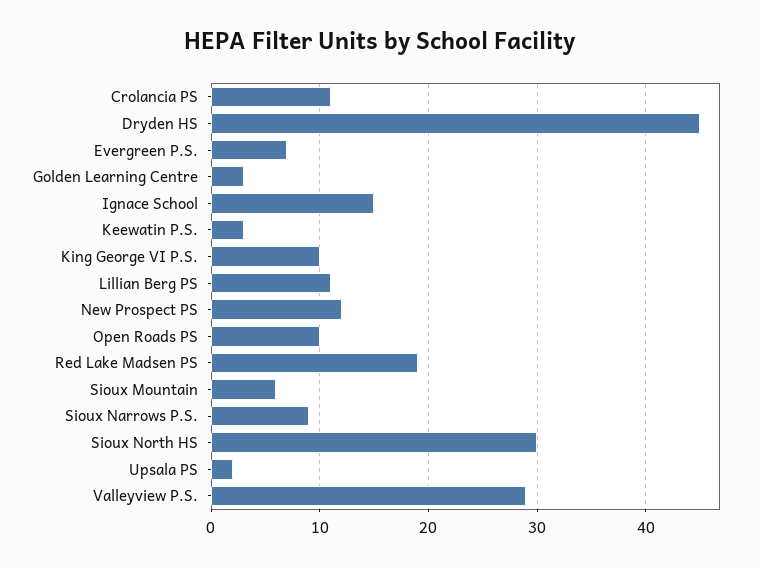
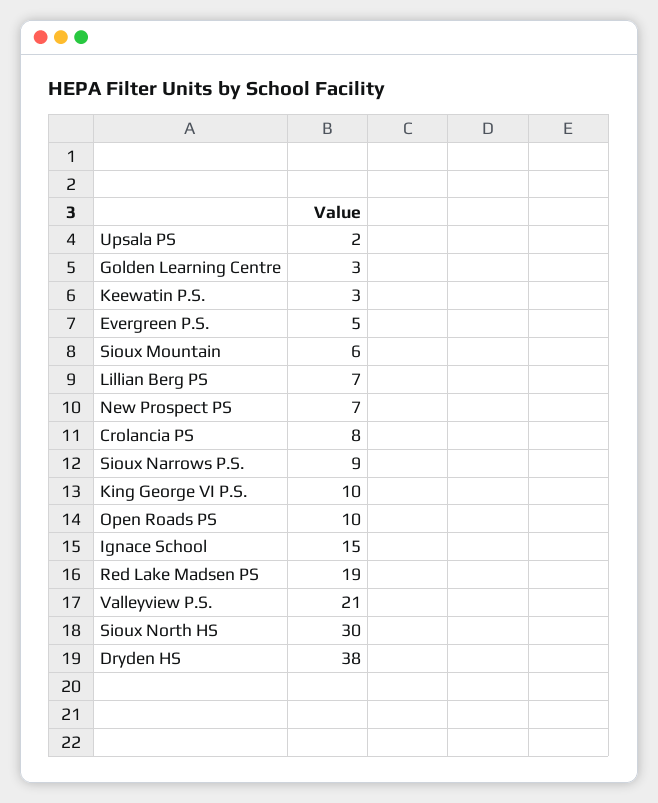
  {
-   "Crolancia PS": 11,
+   "Crolancia PS": 8,
-   "Dryden HS": 45,
+   "Dryden HS": 38,
-   "Evergreen P.S.": 7,
+   "Evergreen P.S.": 5,
    "Golden Learning Centre": 3,
    "Ignace School": 15,
    "Keewatin P.S.": 3,
    "King George VI P.S.": 10,
-   "Lillian Berg PS": 11,
+   "Lillian Berg PS": 7,
-   "New Prospect PS": 12,
+   "New Prospect PS": 7,
    "Open Roads PS": 10,
    "Red Lake Madsen PS": 19,
    "Sioux Mountain": 6,
    "Sioux Narrows P.S.": 9,
    "Sioux North HS": 30,
    "Upsala PS": 2,
-   "Valleyview P.S.": 29
+   "Valleyview P.S.": 21
  }

